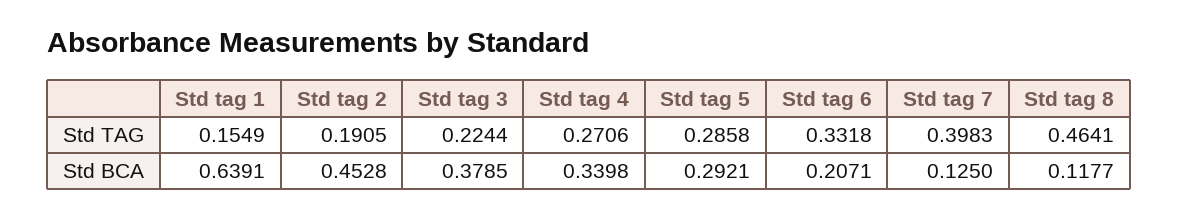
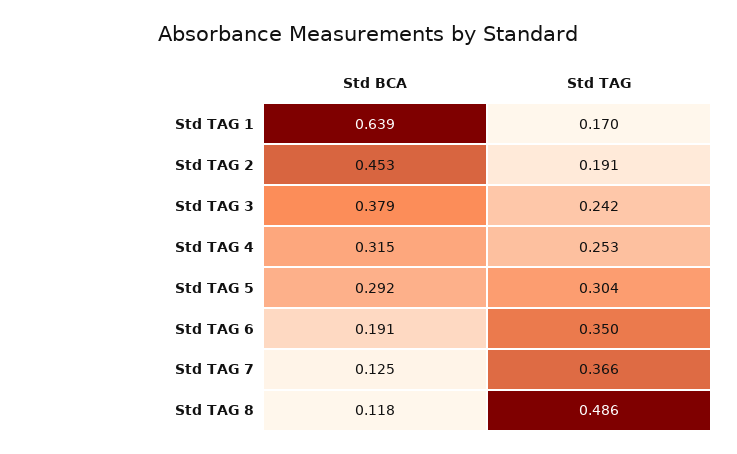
  {
    "Std tag 1": {
-     "Std TAG": 0.1549,
+     "Std TAG": 0.17,
      "Std BCA": 0.6391
    },
    "Std tag 2": {
      "Std TAG": 0.1905,
      "Std BCA": 0.4528
    },
    "Std tag 3": {
-     "Std TAG": 0.2244,
+     "Std TAG": 0.242,
      "Std BCA": 0.3785
    },
    "Std tag 4": {
-     "Std TAG": 0.2706,
+     "Std TAG": 0.253,
-     "Std BCA": 0.3398
+     "Std BCA": 0.315
    },
    "Std tag 5": {
-     "Std TAG": 0.2858,
+     "Std TAG": 0.304,
      "Std BCA": 0.2921
    },
    "Std tag 6": {
-     "Std TAG": 0.3318,
+     "Std TAG": 0.35,
-     "Std BCA": 0.2071
+     "Std BCA": 0.191
    },
    "Std tag 7": {
-     "Std TAG": 0.3983,
+     "Std TAG": 0.366,
      "Std BCA": 0.125
    },
    "Std tag 8": {
-     "Std TAG": 0.4641,
+     "Std TAG": 0.486,
      "Std BCA": 0.1177
    }
  }

